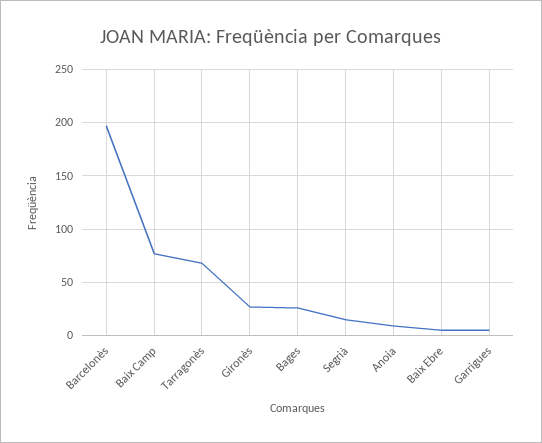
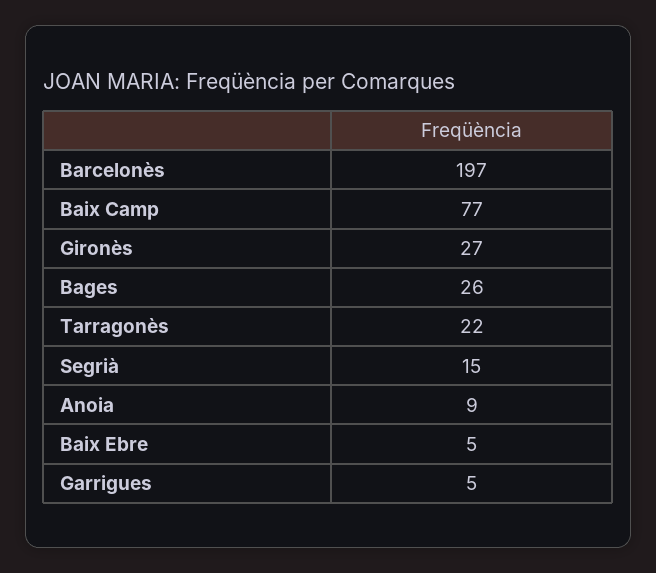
  {
    "Barcelonès": 197,
    "Baix Camp": 77,
-   "Tarragonès": 70,
+   "Tarragonès": 22,
    "Gironès": 27,
    "Bages": 26,
    "Segrià": 15,
    "Anoia": 9,
    "Baix Ebre": 5,
    "Garrigues": 5
  }

